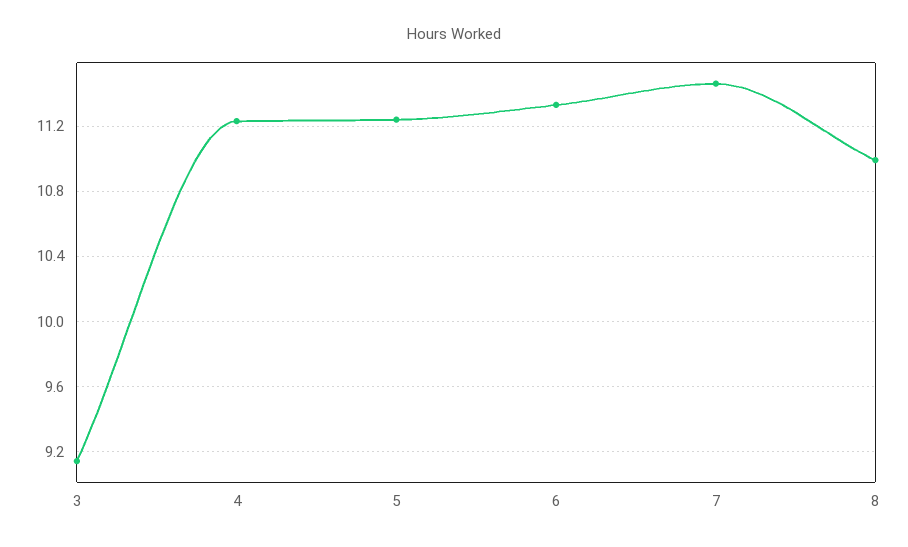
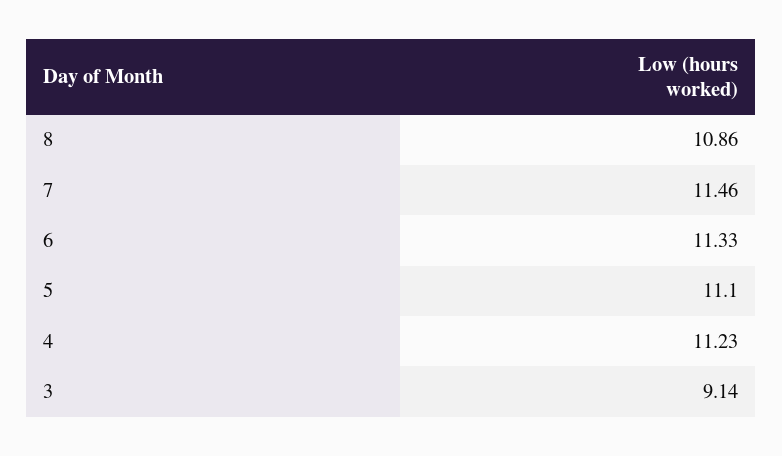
  {
    "3": 9.14,
    "4": 11.23,
-   "5": 11.25,
+   "5": 11.1,
    "6": 11.33,
    "7": 11.46,
-   "8": 11
+   "8": 10.86
  }

